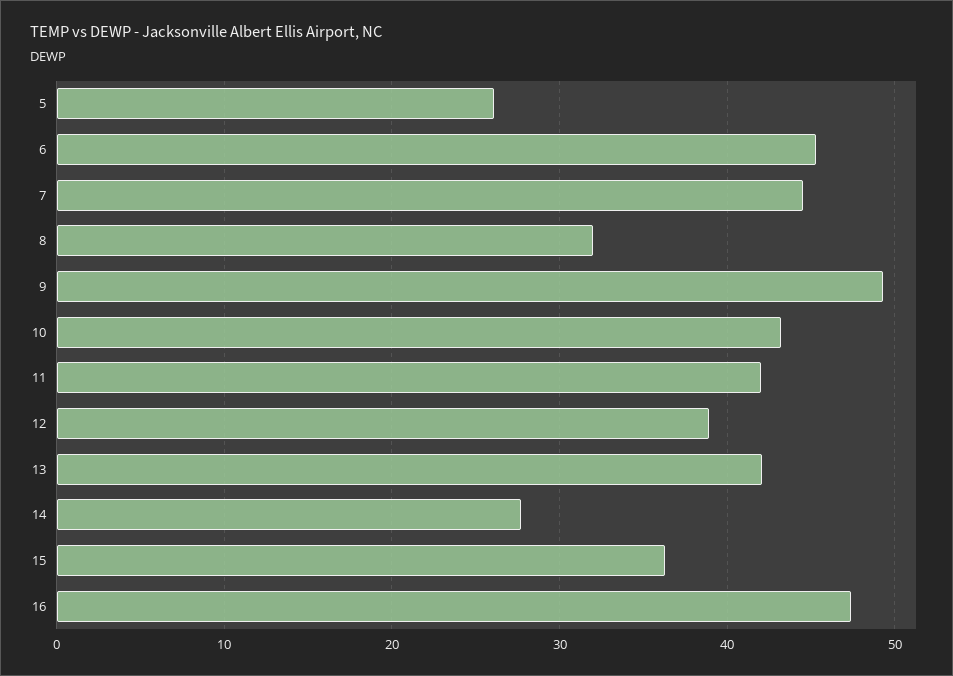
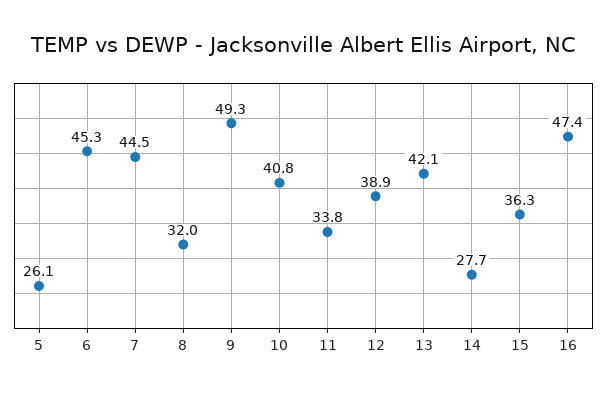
  {
    "5": 26.1,
    "6": 45.3,
    "7": 44.5,
    "8": 32,
    "9": 49.3,
-   "10": 43,
+   "10": 40.8,
-   "11": 42,
+   "11": 33.8,
    "12": 38.9,
    "13": 42.1,
    "14": 27.7,
    "15": 36.3,
    "16": 47.4
  }

